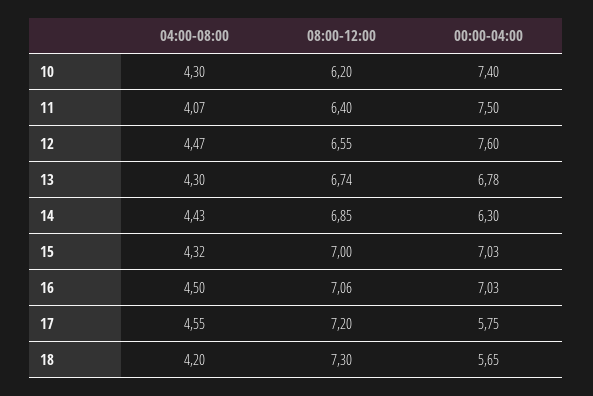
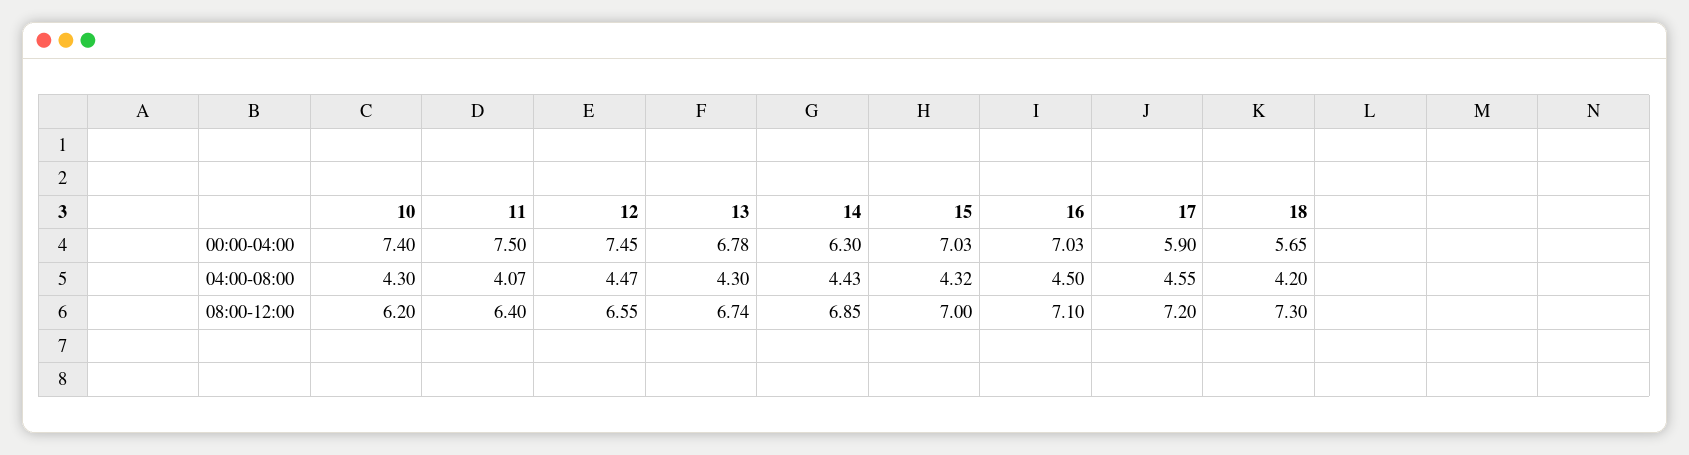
  {
    "04:00-08:00": {
      "10": 4.3,
      "11": 4.07,
      "12": 4.47,
      "13": 4.3,
      "14": 4.43,
      "15": 4.32,
      "16": 4.5,
      "17": 4.55,
      "18": 4.2
    },
    "08:00-12:00": {
      "10": 6.2,
      "11": 6.4,
      "12": 6.55,
      "13": 6.74,
      "14": 6.85,
      "15": 7,
-     "16": 7.06,
+     "16": 7.1,
      "17": 7.2,
      "18": 7.3
    },
    "00:00-04:00": {
      "10": 7.4,
      "11": 7.5,
-     "12": 7.6,
+     "12": 7.45,
      "13": 6.78,
      "14": 6.3,
      "15": 7.03,
      "16": 7.03,
-     "17": 5.75,
+     "17": 5.9,
      "18": 5.65
    }
  }

